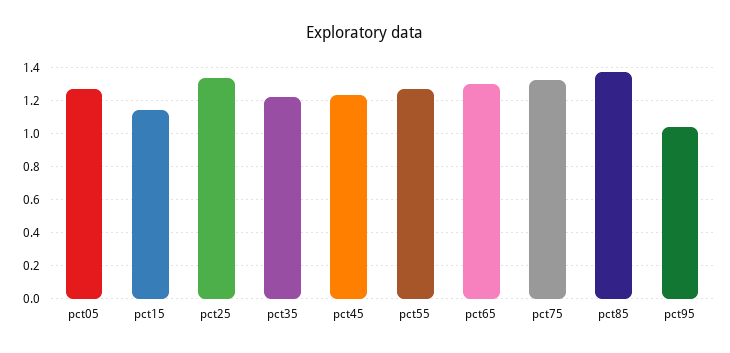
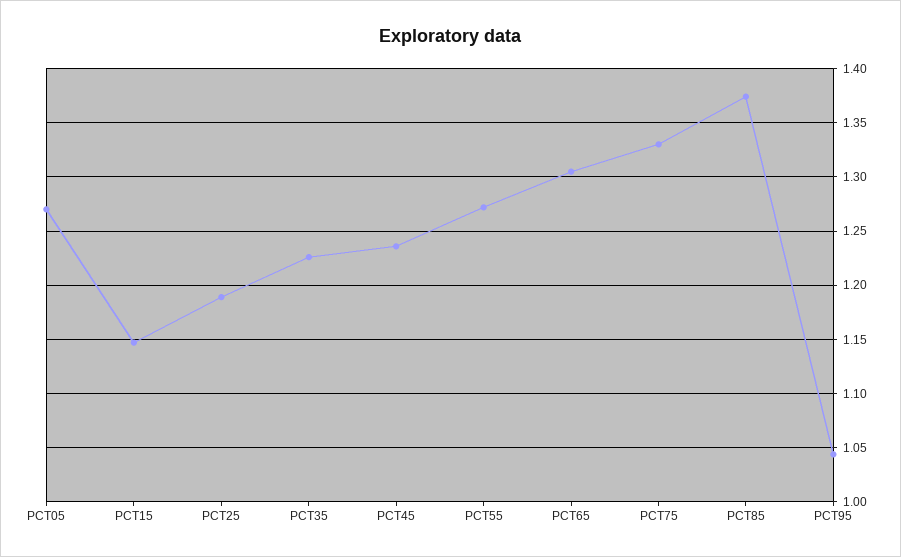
  {
    "pct05": 1.27,
    "pct15": 1.15,
-   "pct25": 1.35,
+   "pct25": 1.19,
    "pct35": 1.23,
    "pct45": 1.24,
    "pct55": 1.27,
    "pct65": 1.31,
    "pct75": 1.33,
    "pct85": 1.37,
    "pct95": 1.04
  }

